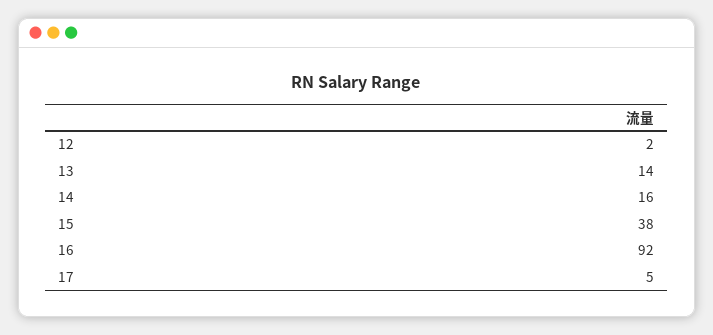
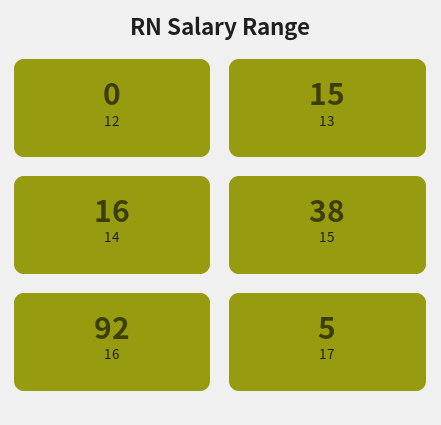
  {
-   "12": 2,
+   "12": 0,
-   "13": 14,
+   "13": 15,
    "14": 16,
    "15": 38,
    "16": 92,
    "17": 5
  }

